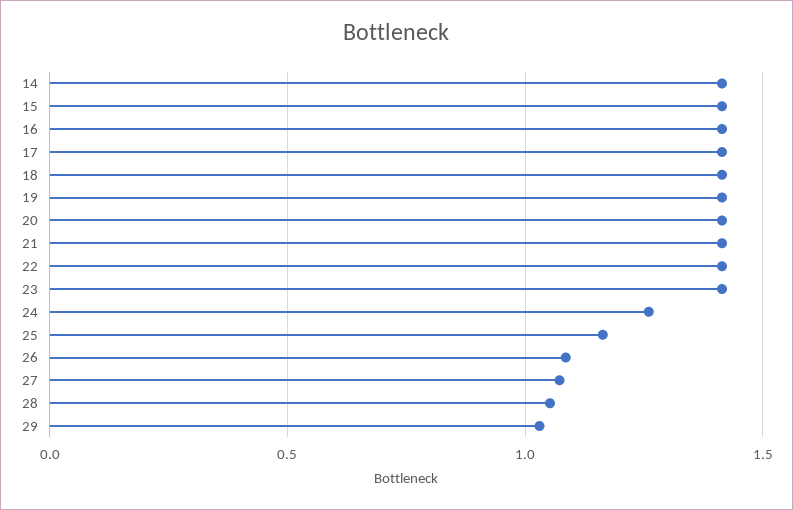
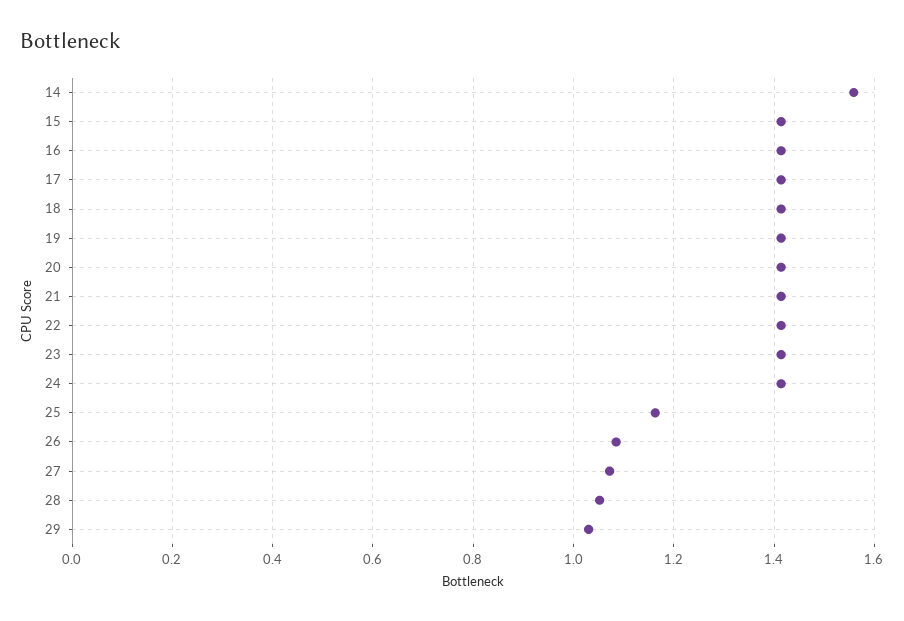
  {
-   "14": 1.4,
+   "14": 1.56,
    "15": 1.42,
    "16": 1.42,
    "17": 1.42,
    "18": 1.42,
    "19": 1.42,
    "20": 1.42,
    "21": 1.42,
    "22": 1.42,
    "23": 1.42,
-   "24": 1.25,
+   "24": 1.42,
    "25": 1.16,
    "26": 1.08,
    "27": 1.08,
    "28": 1.06,
    "29": 1.04
  }

